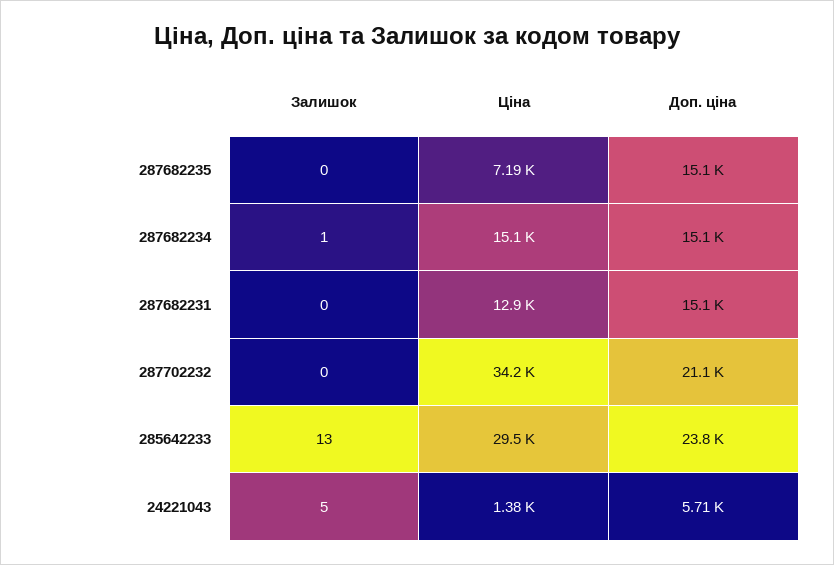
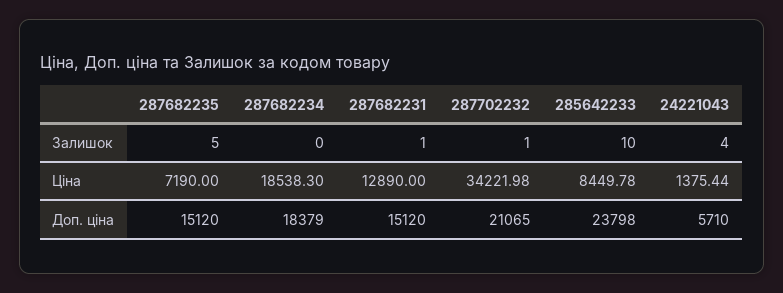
  {
    "Залишок": {
-     "287682235": 0,
+     "287682235": 5,
-     "287682234": 1,
+     "287682234": 0,
-     "287682231": 0,
+     "287682231": 1,
-     "287702232": 0,
+     "287702232": 1,
-     "285642233": 13,
+     "285642233": 10,
-     "24221043": 5
+     "24221043": 4
    },
    "Ціна": {
      "287682235": 7190,
-     "287682234": 15100,
+     "287682234": 18538.3,
      "287682231": 12890,
      "287702232": 34221.98,
-     "285642233": 29500,
+     "285642233": 8449.78,
      "24221043": 1375.44
    },
    "Доп. ціна": {
      "287682235": 15120,
-     "287682234": 15100,
+     "287682234": 18379,
      "287682231": 15120,
      "287702232": 21065,
      "285642233": 23798,
      "24221043": 5710
    }
  }

